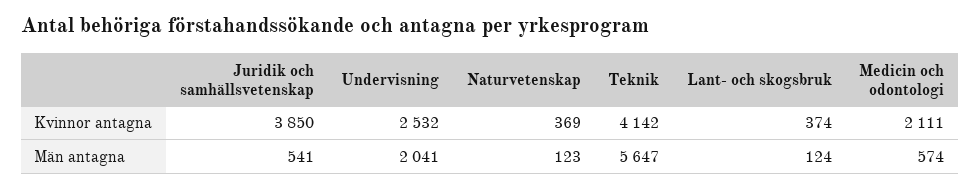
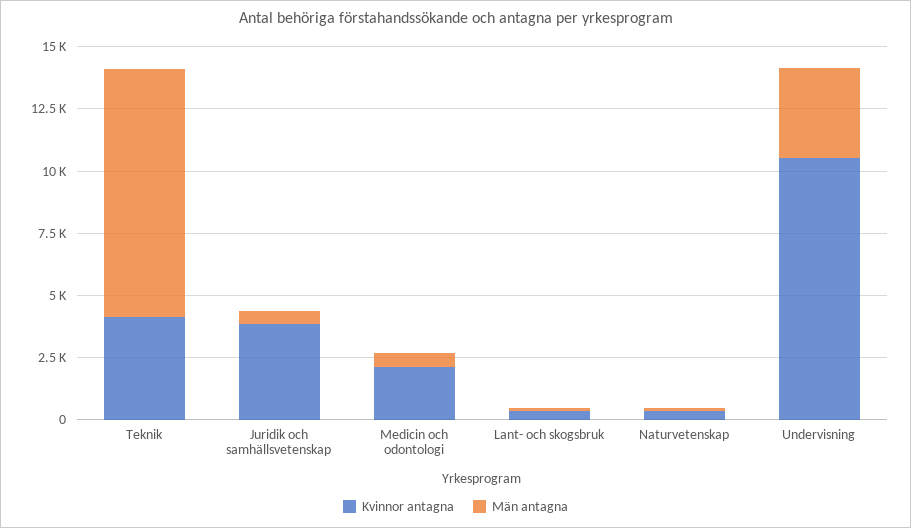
  {
    "Kvinnor antagna": {
      "Juridik och samhällsvetenskap": 3850,
-     "Undervisning": 2532,
+     "Undervisning": 10500,
      "Naturvetenskap": 369,
      "Teknik": 4142,
      "Lant- och skogsbruk": 374,
      "Medicin och odontologi": 2111
    },
    "Män antagna": {
      "Juridik och samhällsvetenskap": 541,
-     "Undervisning": 2041,
+     "Undervisning": 3500,
      "Naturvetenskap": 123,
-     "Teknik": 5647,
+     "Teknik": 10000,
      "Lant- och skogsbruk": 124,
      "Medicin och odontologi": 574
    }
  }

